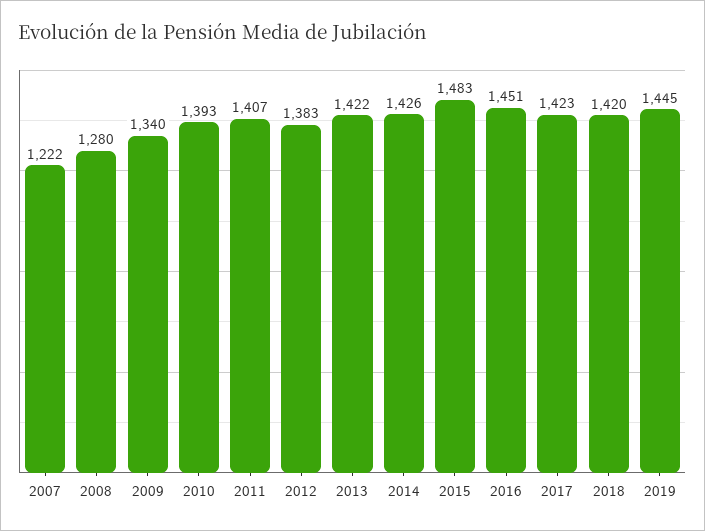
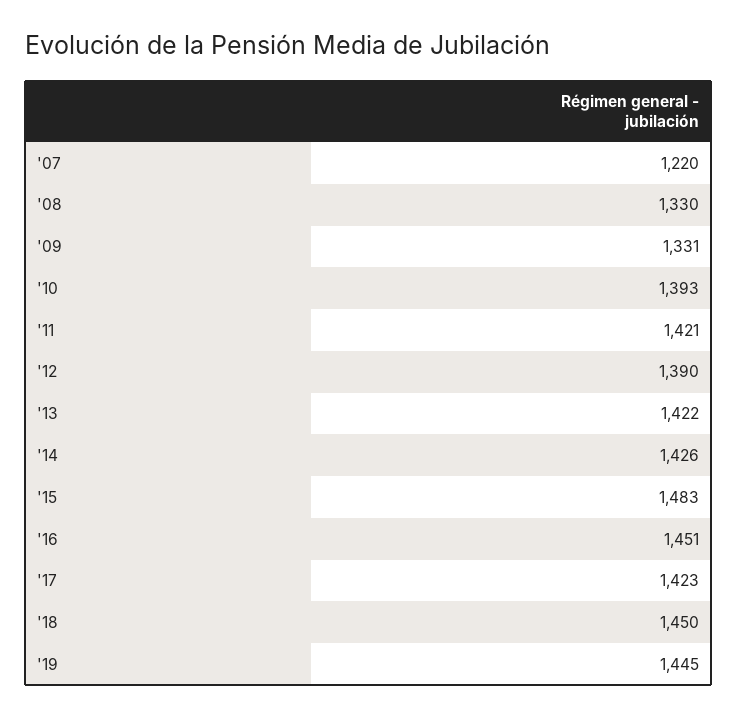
  {
-   "2007": 1222,
+   "2007": 1220,
-   "2008": 1280,
+   "2008": 1330,
-   "2009": 1340,
+   "2009": 1331,
    "2010": 1393,
-   "2011": 1407,
+   "2011": 1421,
-   "2012": 1383,
+   "2012": 1390,
    "2013": 1422,
    "2014": 1426,
    "2015": 1483,
    "2016": 1451,
    "2017": 1423,
-   "2018": 1420,
+   "2018": 1450,
    "2019": 1445
  }

